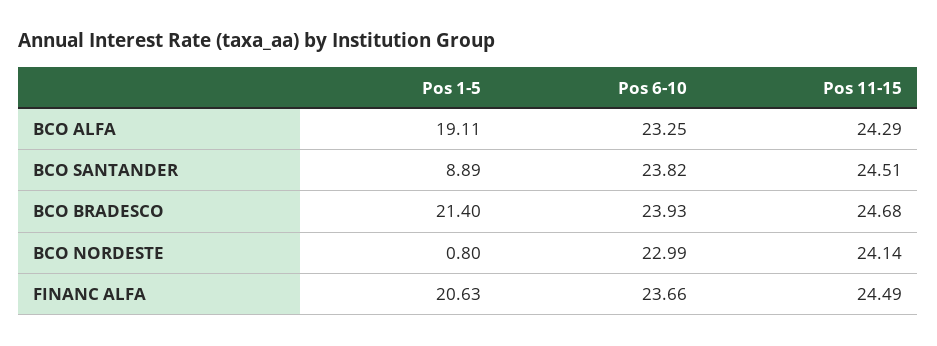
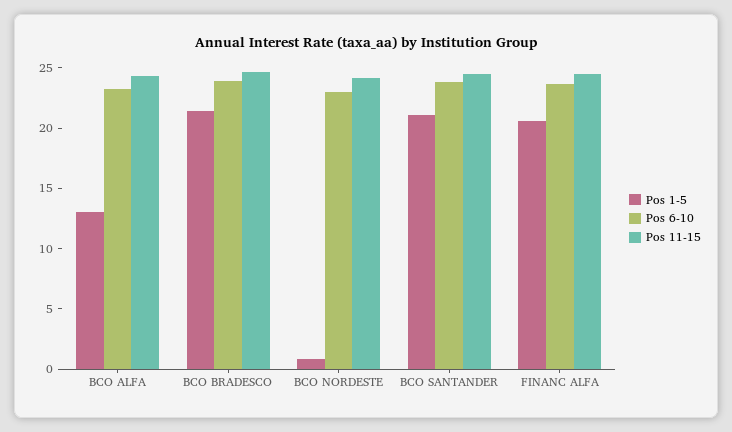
  {
    "Pos 1-5": {
-     "BCO ALFA": 19.11,
+     "BCO ALFA": 13,
-     "BCO SANTANDER": 8.89,
+     "BCO SANTANDER": 21,
      "BCO BRADESCO": 21.4,
      "BCO NORDESTE": 0.8,
      "FINANC ALFA": 20.63
    },
    "Pos 6-10": {
      "BCO ALFA": 23.25,
      "BCO SANTANDER": 23.82,
      "BCO BRADESCO": 23.93,
      "BCO NORDESTE": 22.99,
      "FINANC ALFA": 23.66
    },
    "Pos 11-15": {
      "BCO ALFA": 24.29,
      "BCO SANTANDER": 24.51,
      "BCO BRADESCO": 24.68,
      "BCO NORDESTE": 24.14,
      "FINANC ALFA": 24.49
    }
  }

